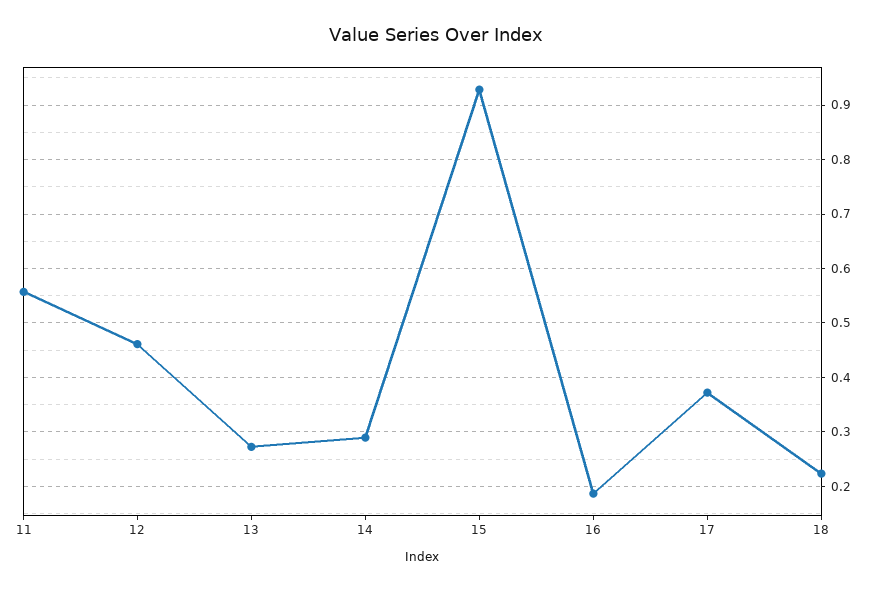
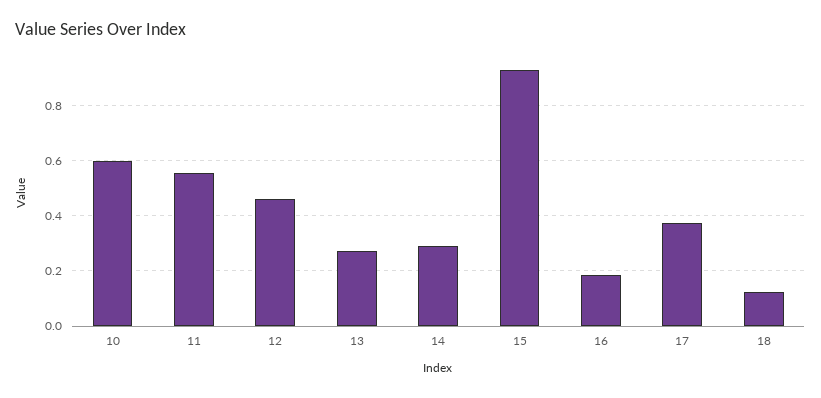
  {
    "11": 0.56,
    "12": 0.46,
    "13": 0.28,
    "14": 0.28,
    "15": 0.92,
    "16": 0.18,
    "17": 0.38,
-   "18": 0.22
+   "18": 0.125,
+   "10": 0.6
  }

